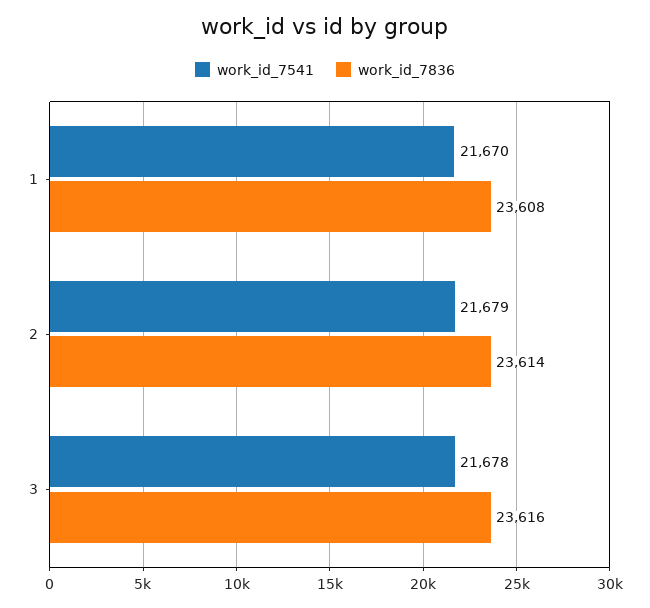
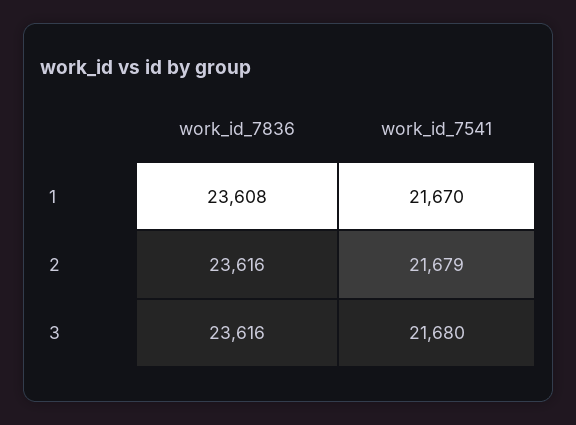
  {
    "work_id_7541": {
      "1": 21670,
      "2": 21679,
-     "3": 21678
+     "3": 21680
    },
    "work_id_7836": {
      "1": 23608,
-     "2": 23614,
+     "2": 23616,
      "3": 23616
    }
  }

